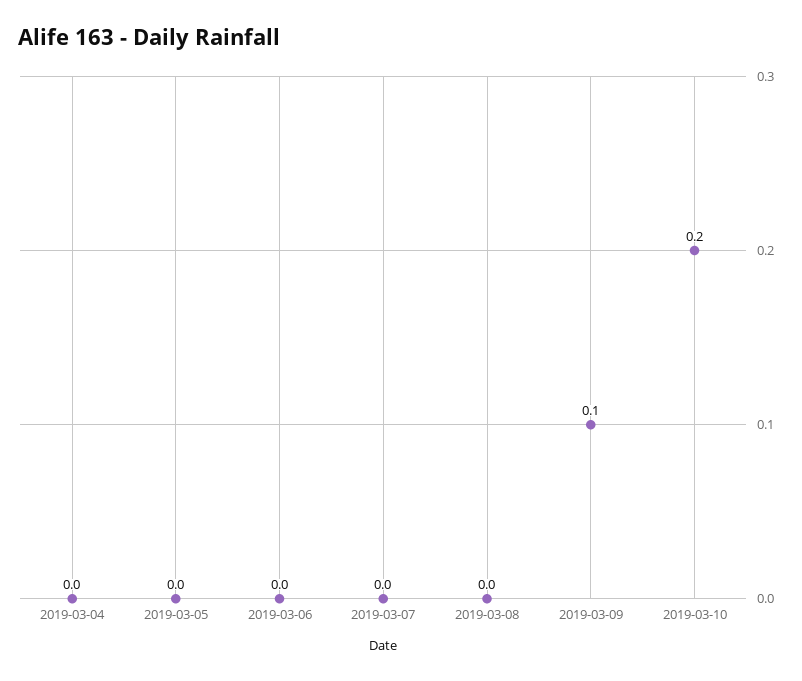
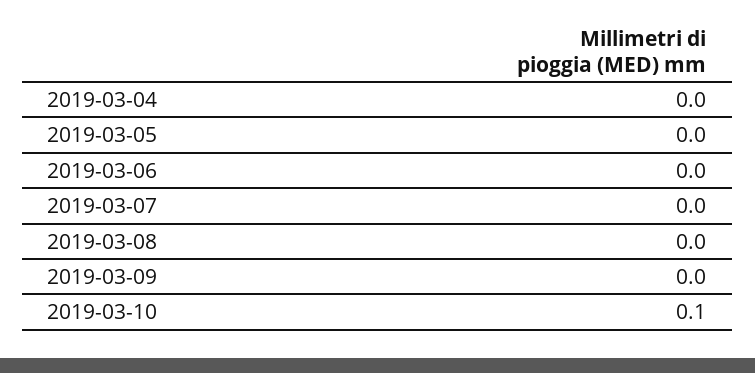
  {
    "2019-03-04": 0,
    "2019-03-05": 0,
    "2019-03-06": 0,
    "2019-03-07": 0,
    "2019-03-08": 0,
-   "2019-03-09": 0.1,
+   "2019-03-09": 0,
-   "2019-03-10": 0.2
+   "2019-03-10": 0.1
  }

